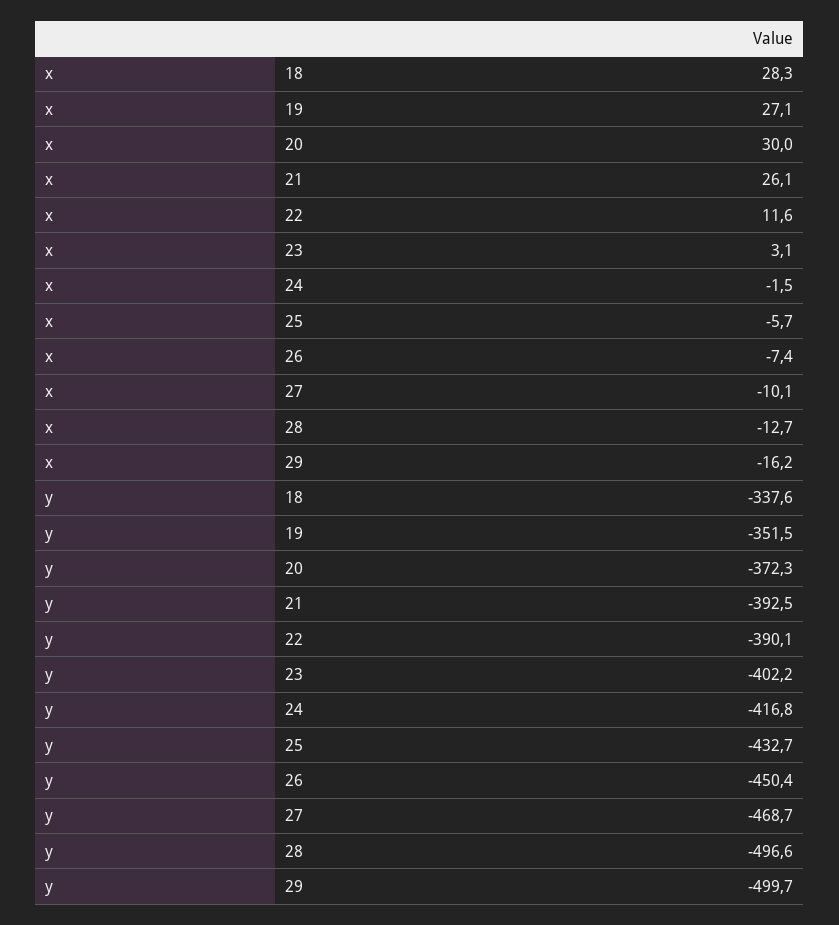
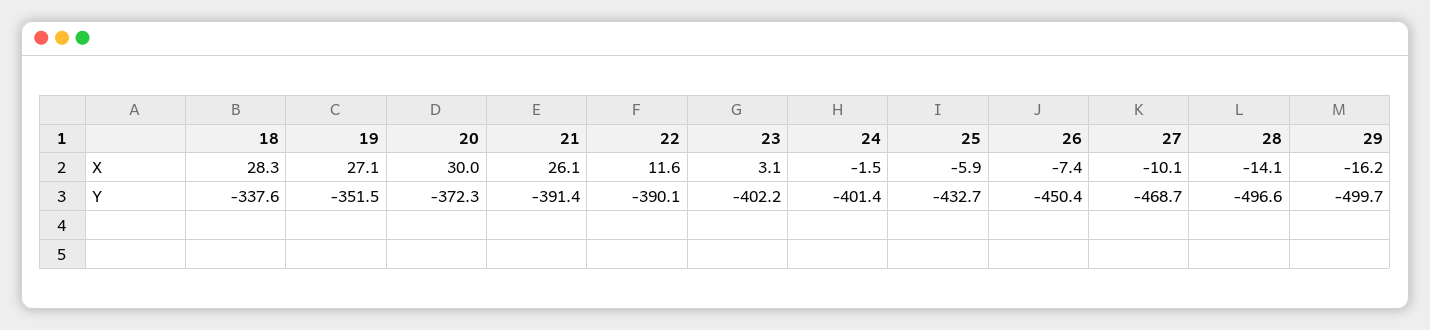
  {
    "x": {
      "18": 28.3,
      "19": 27.1,
      "20": 30,
      "21": 26.1,
      "22": 11.6,
      "23": 3.1,
      "24": -1.5,
-     "25": -5.7,
+     "25": -5.9,
      "26": -7.4,
      "27": -10.1,
-     "28": -12.7,
+     "28": -14.1,
      "29": -16.2
    },
    "y": {
      "18": -337.6,
      "19": -351.5,
      "20": -372.3,
-     "21": -392.5,
+     "21": -391.4,
      "22": -390.1,
      "23": -402.2,
-     "24": -416.8,
+     "24": -401.4,
      "25": -432.7,
      "26": -450.4,
      "27": -468.7,
      "28": -496.6,
      "29": -499.7
    }
  }

